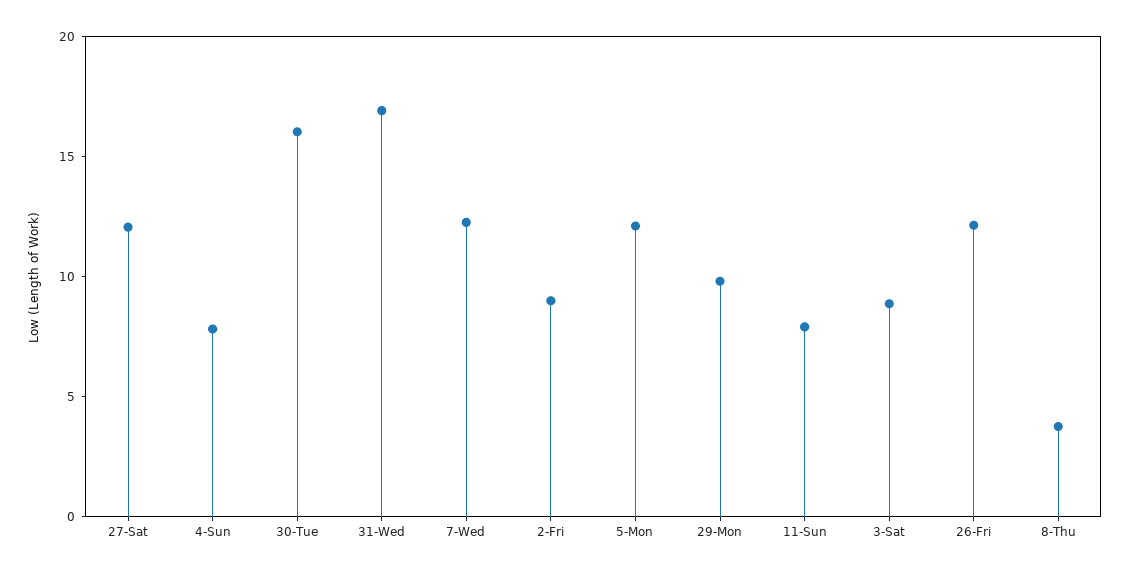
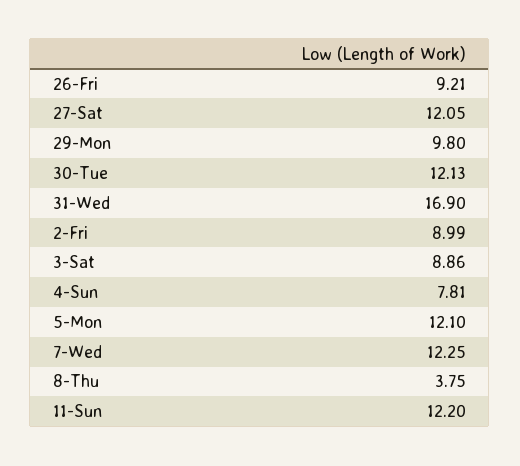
  {
    "27-Sat": 12.05,
    "4-Sun": 7.81,
-   "30-Tue": 16,
+   "30-Tue": 12.13,
    "31-Wed": 16.9,
    "7-Wed": 12.25,
    "2-Fri": 8.99,
    "5-Mon": 12.1,
    "29-Mon": 9.8,
-   "11-Sun": 8,
+   "11-Sun": 12.2,
    "3-Sat": 8.86,
-   "26-Fri": 12,
+   "26-Fri": 9.21,
    "8-Thu": 3.75
  }

